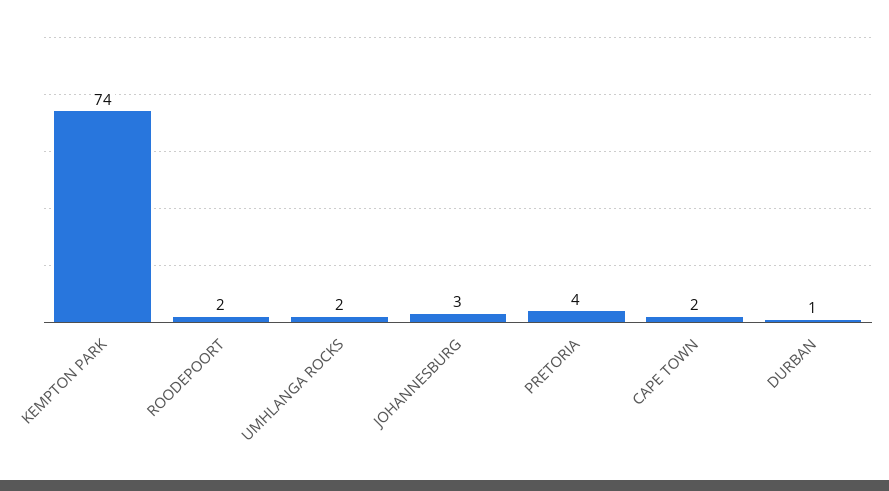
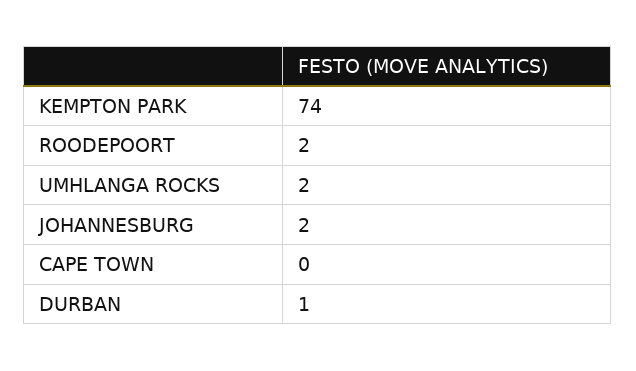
  {
    "KEMPTON PARK": 74,
    "ROODEPOORT": 2,
    "UMHLANGA ROCKS": 2,
-   "JOHANNESBURG": 3,
+   "JOHANNESBURG": 2,
-   "PRETORIA": 4,
-   "CAPE TOWN": 2,
+   "CAPE TOWN": 0,
    "DURBAN": 1
  }

